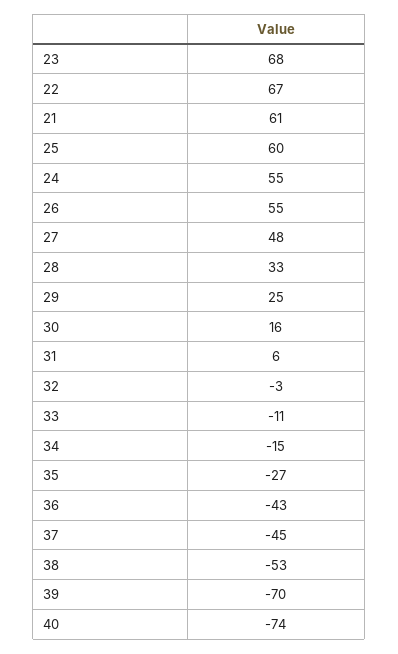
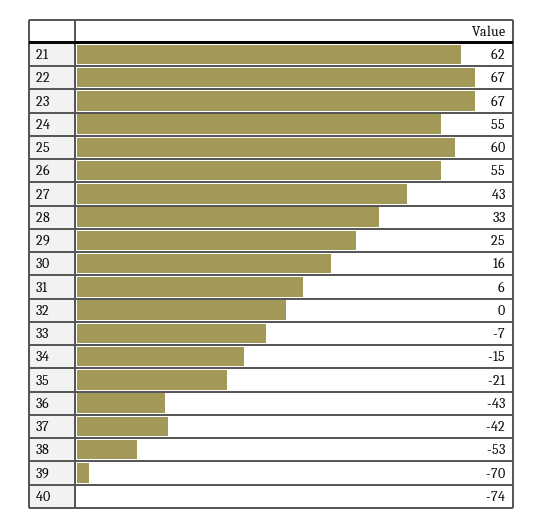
  {
-   "23": 68,
+   "23": 67,
    "22": 67,
-   "21": 61,
+   "21": 62,
    "25": 60,
    "24": 55,
    "26": 55,
-   "27": 48,
+   "27": 43,
    "28": 33,
    "29": 25,
    "30": 16,
    "31": 6,
-   "32": -3,
+   "32": 0,
-   "33": -11,
+   "33": -7,
    "34": -15,
-   "35": -27,
+   "35": -21,
    "36": -43,
-   "37": -45,
+   "37": -42,
    "38": -53,
    "39": -70,
    "40": -74
  }

